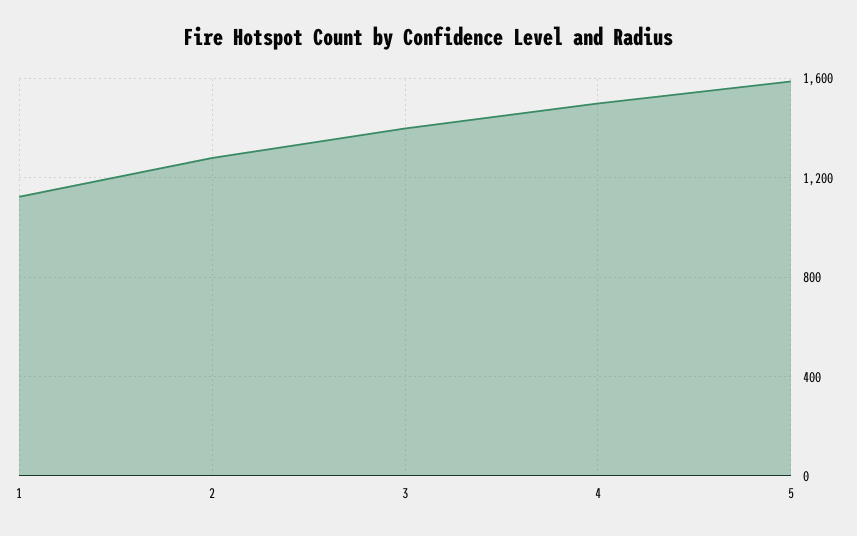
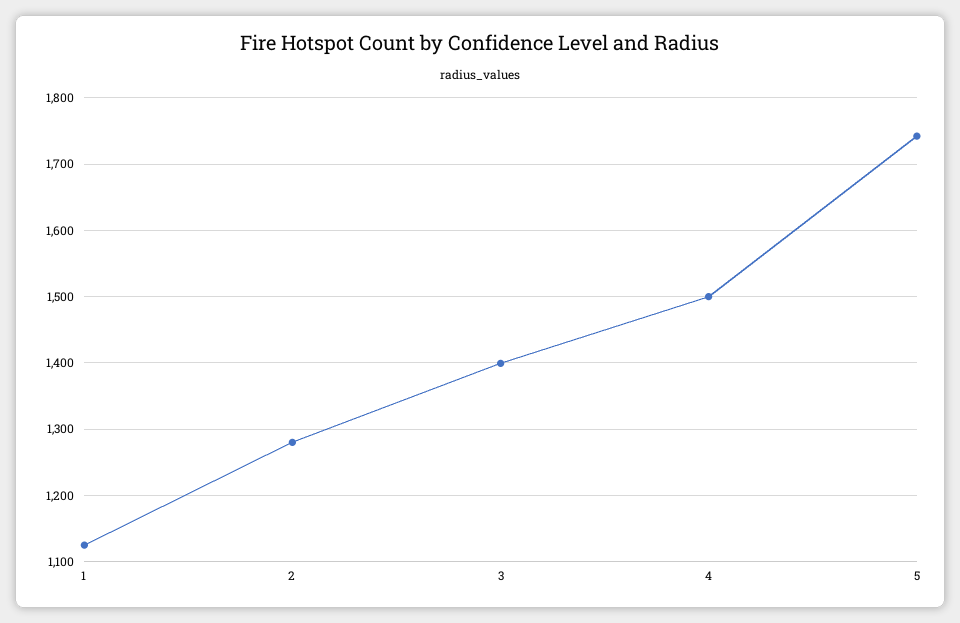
  {
    "1": 1130,
    "2": 1280,
    "3": 1400,
    "4": 1500,
-   "5": 1600
+   "5": 1740
  }

